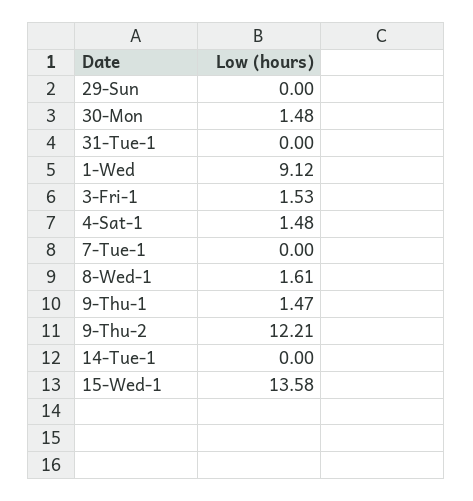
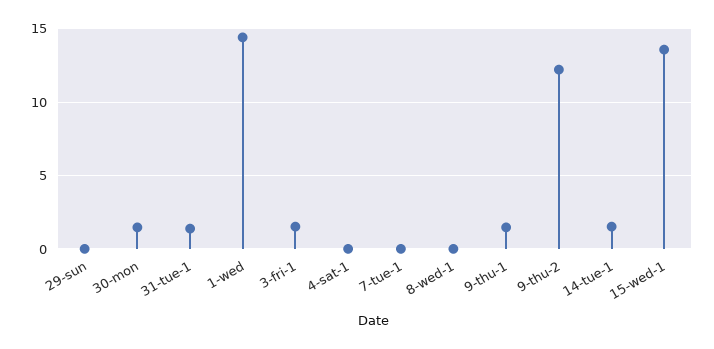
  {
    "29-Sun": 0,
    "30-Mon": 1.48,
-   "31-Tue-1": 0,
+   "31-Tue-1": 1.5,
-   "1-Wed": 9.12,
+   "1-Wed": 14.5,
    "3-Fri-1": 1.53,
-   "4-Sat-1": 1.48,
+   "4-Sat-1": 0,
    "7-Tue-1": 0,
-   "8-Wed-1": 1.61,
+   "8-Wed-1": 0,
    "9-Thu-1": 1.47,
    "9-Thu-2": 12.21,
-   "14-Tue-1": 0,
+   "14-Tue-1": 1.5,
    "15-Wed-1": 13.58
  }

